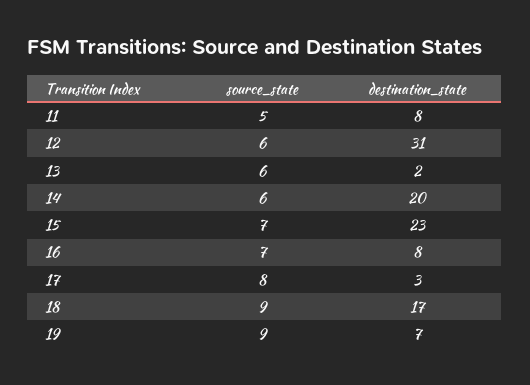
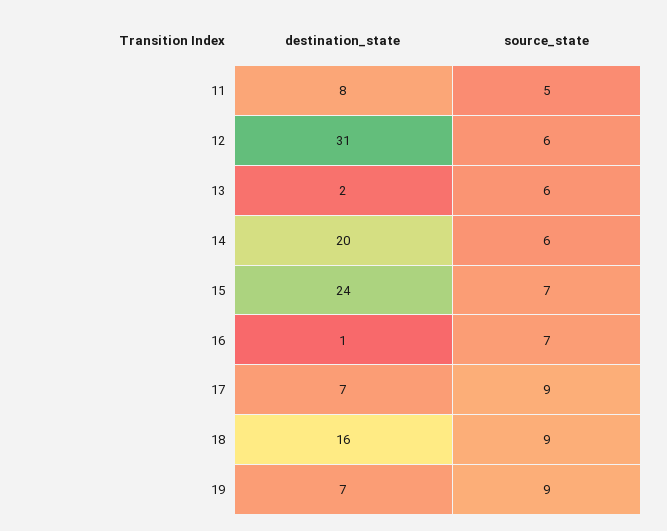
  {
    "source_state": {
      "11": 5,
      "12": 6,
      "13": 6,
      "14": 6,
      "15": 7,
      "16": 7,
-     "17": 8,
+     "17": 9,
      "18": 9,
      "19": 9
    },
    "destination_state": {
      "11": 8,
      "12": 31,
      "13": 2,
      "14": 20,
-     "15": 23,
+     "15": 24,
-     "16": 8,
+     "16": 1,
-     "17": 3,
+     "17": 7,
-     "18": 17,
+     "18": 16,
      "19": 7
    }
  }

